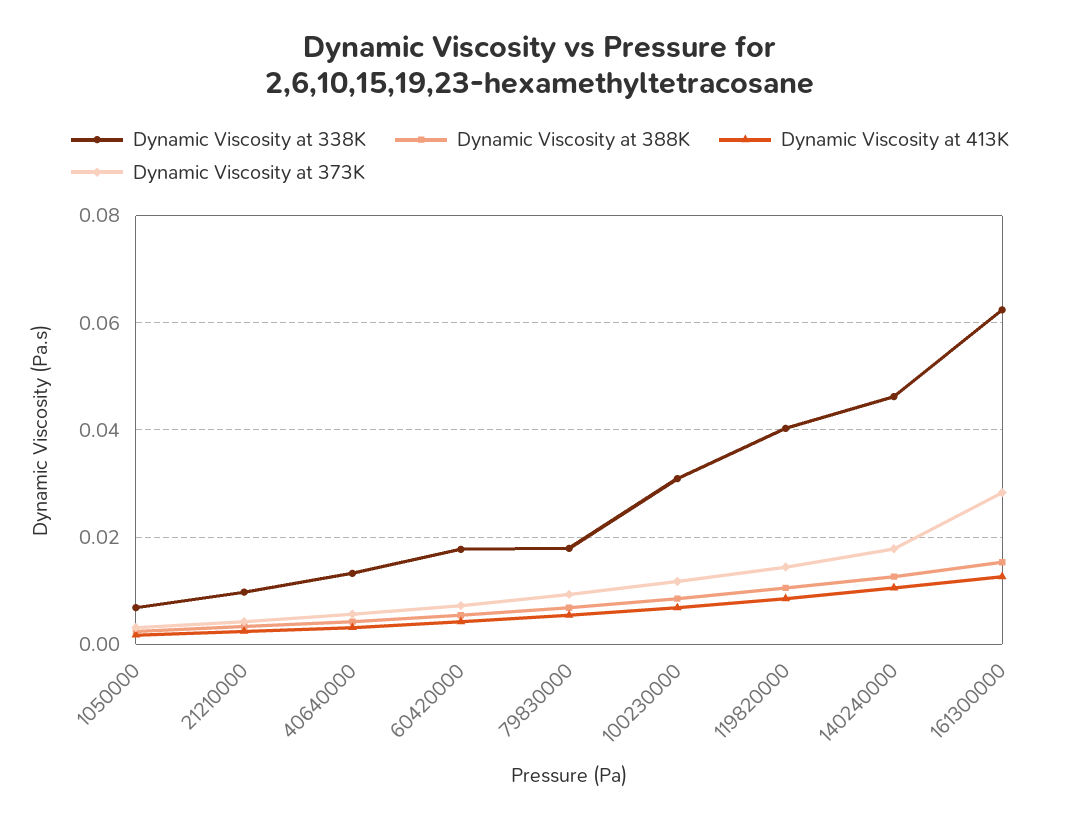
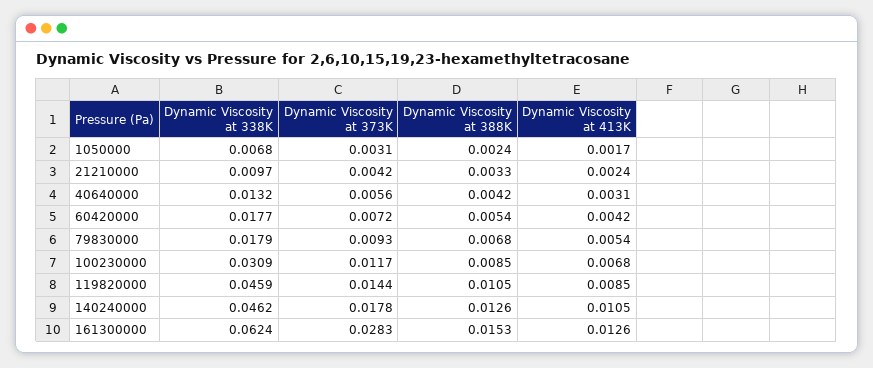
  {
    "Dynamic Viscosity at 338K": {
      "1050000": 0.0068,
      "21210000": 0.0097,
      "40640000": 0.0132,
      "60420000": 0.0177,
      "79830000": 0.0179,
      "100230000": 0.0309,
-     "119820000": 0.04,
+     "119820000": 0.0459,
      "140240000": 0.0462,
      "161300000": 0.0624
    },
    "Dynamic Viscosity at 388K": {
      "1050000": 0.0024,
      "21210000": 0.0033,
      "40640000": 0.0042,
      "60420000": 0.0054,
      "79830000": 0.0068,
      "100230000": 0.0085,
      "119820000": 0.0105,
      "140240000": 0.0126,
      "161300000": 0.0153
    },
    "Dynamic Viscosity at 413K": {
      "1050000": 0.0017,
      "21210000": 0.0024,
      "40640000": 0.0031,
      "60420000": 0.0042,
      "79830000": 0.0054,
      "100230000": 0.0068,
      "119820000": 0.0085,
      "140240000": 0.0105,
      "161300000": 0.0126
    },
    "Dynamic Viscosity at 373K": {
      "1050000": 0.0031,
      "21210000": 0.0042,
      "40640000": 0.0056,
      "60420000": 0.0072,
      "79830000": 0.0093,
      "100230000": 0.0117,
      "119820000": 0.0144,
      "140240000": 0.0178,
      "161300000": 0.0283
    }
  }

